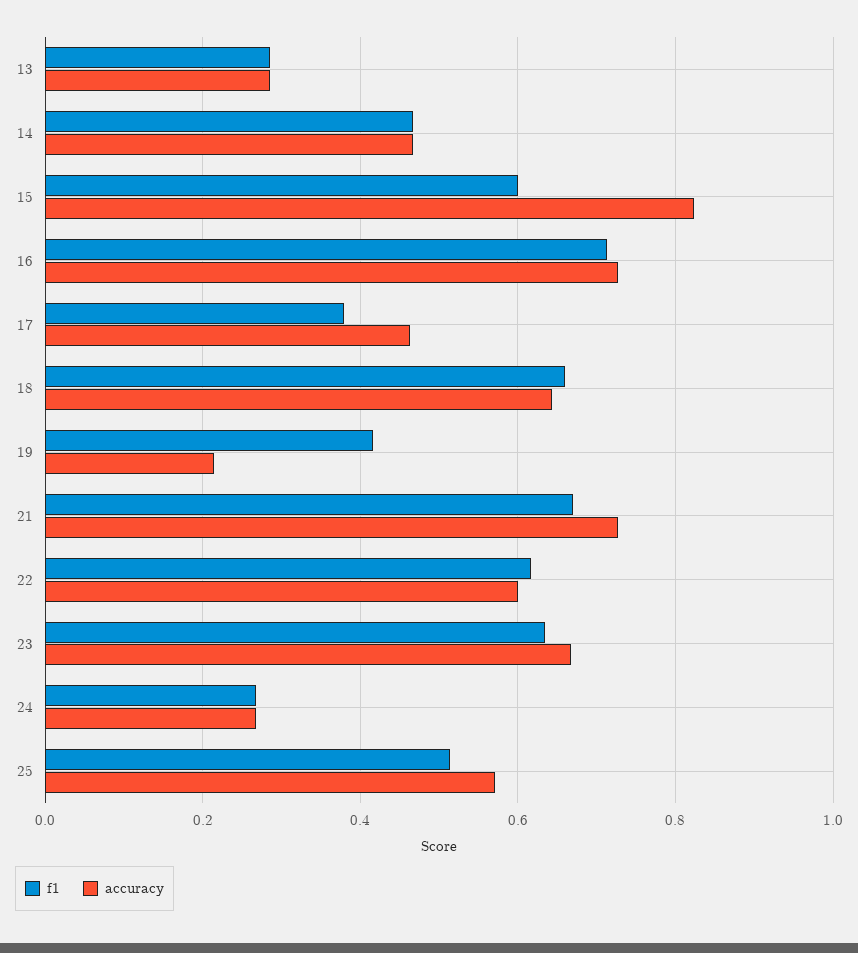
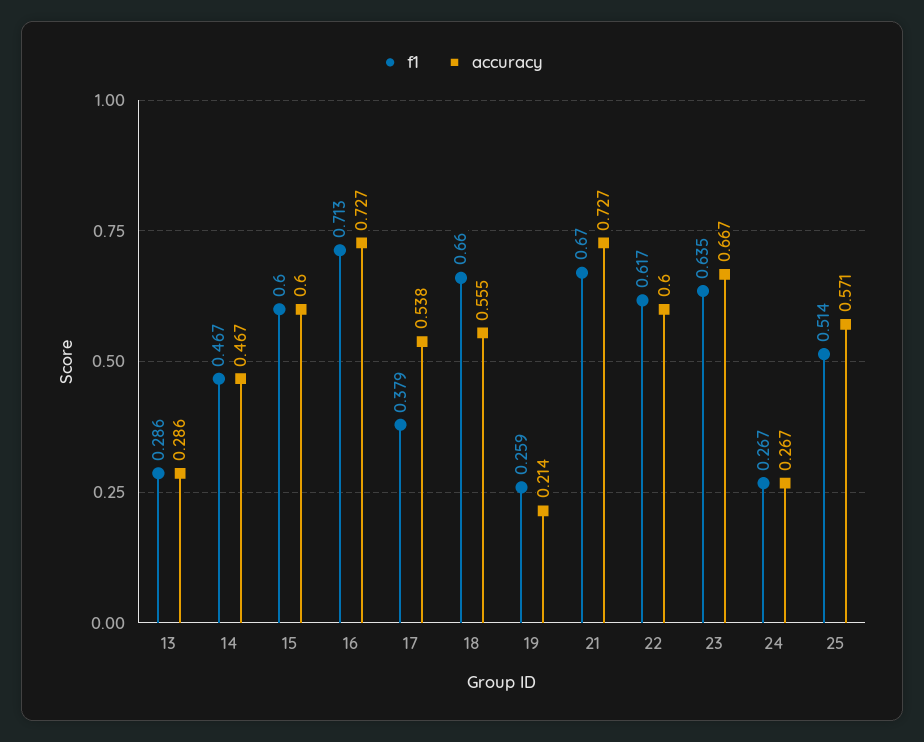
  {
    "f1": {
      "13": 0.286,
      "14": 0.467,
      "15": 0.6,
      "16": 0.713,
      "17": 0.379,
      "18": 0.66,
-     "19": 0.42,
+     "19": 0.259,
      "21": 0.67,
      "22": 0.617,
      "23": 0.635,
      "24": 0.267,
      "25": 0.514
    },
    "accuracy": {
      "13": 0.286,
      "14": 0.467,
-     "15": 0.82,
+     "15": 0.6,
      "16": 0.727,
-     "17": 0.46,
+     "17": 0.538,
-     "18": 0.64,
+     "18": 0.555,
      "19": 0.214,
      "21": 0.727,
      "22": 0.6,
      "23": 0.667,
      "24": 0.267,
      "25": 0.571
    }
  }

